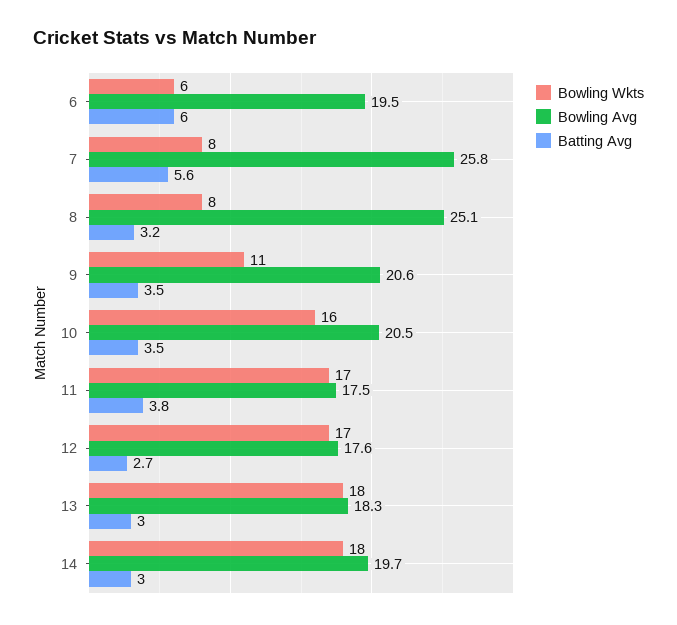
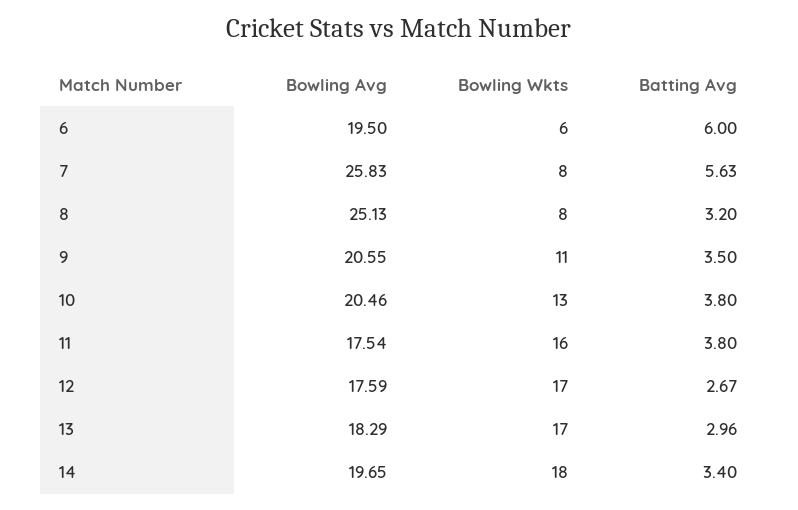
  {
    "Bowling Wkts": {
      "6": 6,
      "7": 8,
      "8": 8,
      "9": 11,
-     "10": 16,
+     "10": 13,
-     "11": 17,
+     "11": 16,
      "12": 17,
-     "13": 18,
+     "13": 17,
      "14": 18
    },
    "Bowling Avg": {
      "6": 19.5,
      "7": 25.83,
      "8": 25.13,
      "9": 20.55,
      "10": 20.46,
      "11": 17.54,
      "12": 17.59,
      "13": 18.29,
      "14": 19.65
    },
    "Batting Avg": {
      "6": 6,
      "7": 5.63,
      "8": 3.2,
      "9": 3.5,
-     "10": 3.5,
+     "10": 3.8,
      "11": 3.8,
      "12": 2.67,
      "13": 2.96,
-     "14": 3
+     "14": 3.4
    }
  }

